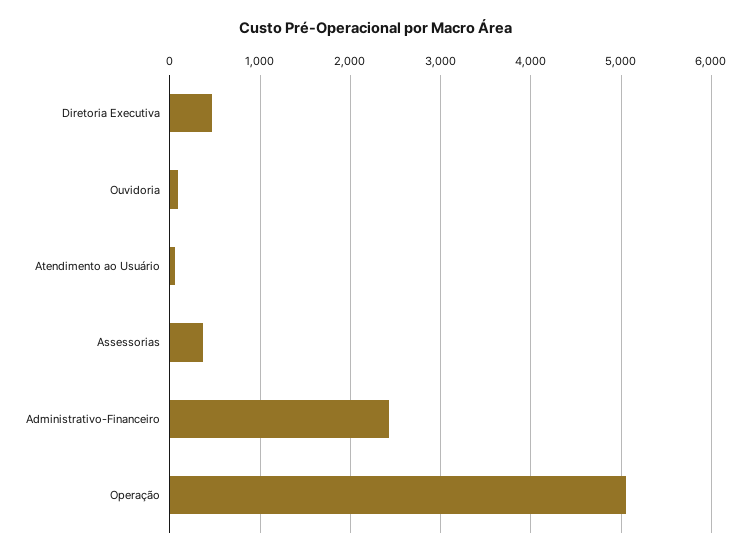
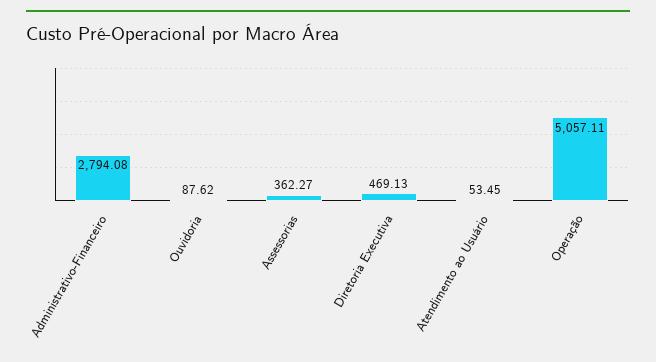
  {
    "Diretoria Executiva": 469.13,
    "Ouvidoria": 87.62,
    "Atendimento ao Usuário": 53.45,
    "Assessorias": 362.27,
-   "Administrativo-Financeiro": 2400,
+   "Administrativo-Financeiro": 2794.08,
    "Operação": 5057.11
  }

